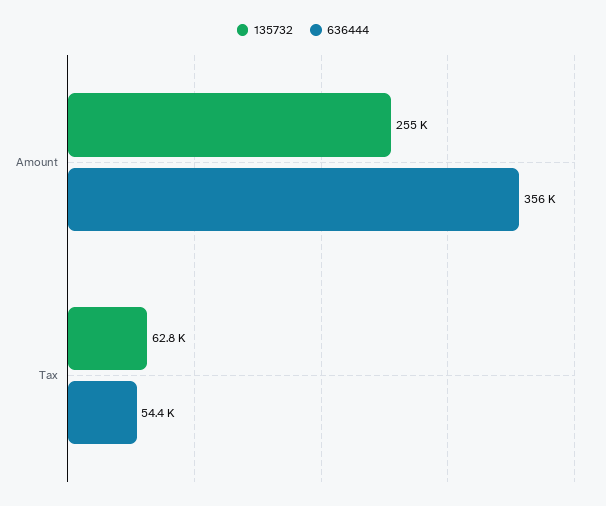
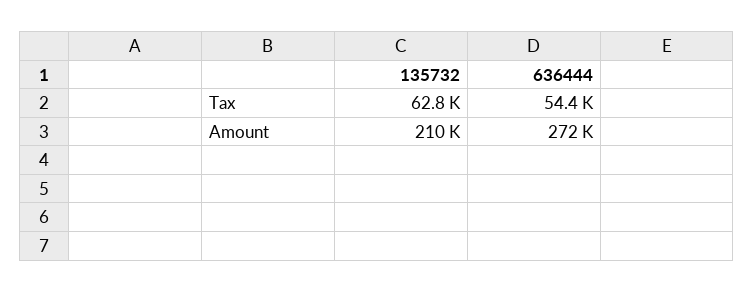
  {
    "135732": {
-     "Amount": 255000,
+     "Amount": 210000,
      "Tax": 62800
    },
    "636444": {
-     "Amount": 356000,
+     "Amount": 272000,
      "Tax": 54400
    }
  }

